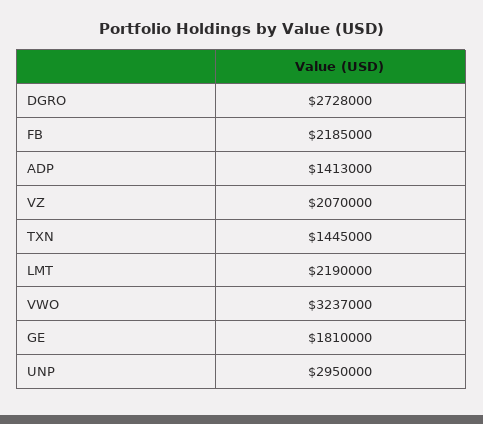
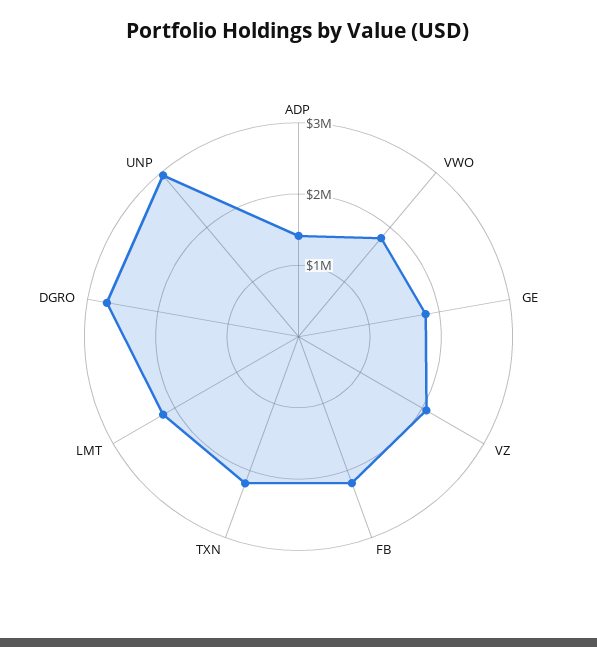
  {
    "DGRO": 2728000,
    "FB": 2185000,
    "ADP": 1413000,
    "VZ": 2070000,
-   "TXN": 1445000,
+   "TXN": 2200000,
    "LMT": 2190000,
-   "VWO": 3237000,
+   "VWO": 1800000,
    "GE": 1810000,
    "UNP": 2950000
  }

